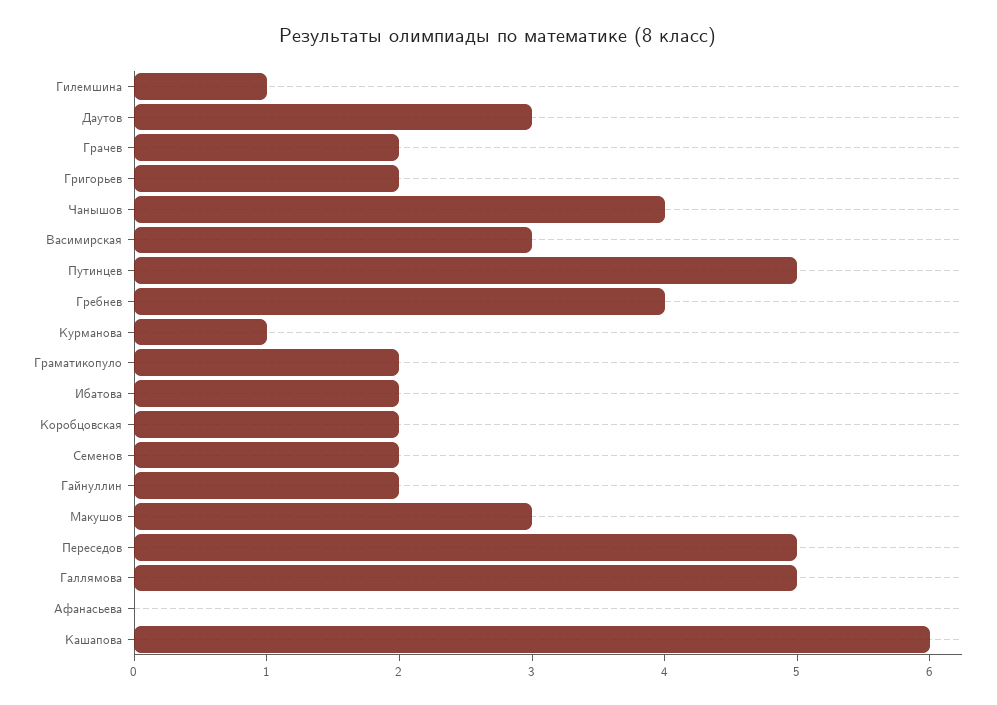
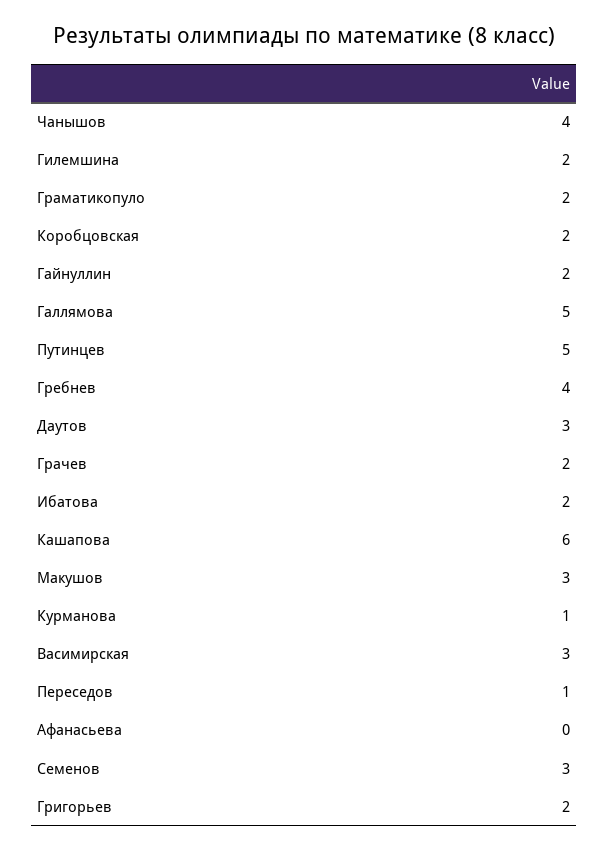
  {
-   "Гилемшина": 1,
+   "Гилемшина": 2,
    "Даутов": 3,
    "Грачев": 2,
    "Григорьев": 2,
    "Чанышов": 4,
    "Васимирская": 3,
    "Путинцев": 5,
    "Гребнев": 4,
    "Курманова": 1,
    "Граматикопуло": 2,
    "Ибатова": 2,
    "Коробцовская": 2,
-   "Семенов": 2,
+   "Семенов": 3,
    "Гайнуллин": 2,
    "Макушов": 3,
-   "Переседов": 5,
+   "Переседов": 1,
    "Галлямова": 5,
    "Афанасьева": 0,
    "Кашапова": 6
  }

